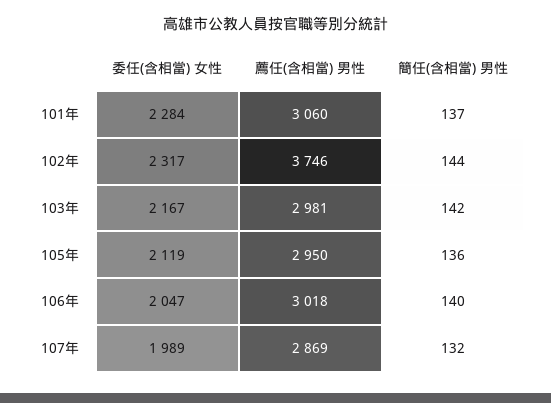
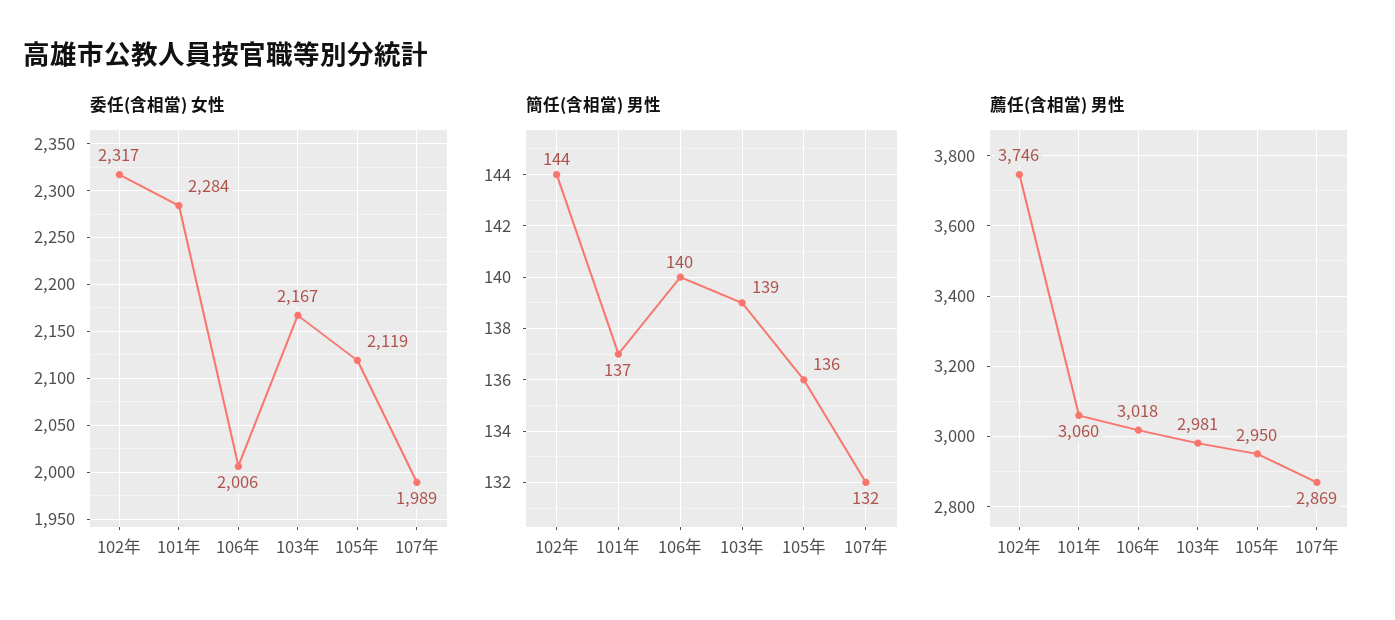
  {
    "委任(含相當) 女性": {
      "101年": 2284,
      "102年": 2317,
      "103年": 2167,
      "105年": 2119,
-     "106年": 2047,
+     "106年": 2006,
      "107年": 1989
    },
    "薦任(含相當) 男性": {
      "101年": 3060,
      "102年": 3746,
      "103年": 2981,
      "105年": 2950,
      "106年": 3018,
      "107年": 2869
    },
    "簡任(含相當) 男性": {
      "101年": 137,
      "102年": 144,
-     "103年": 142,
+     "103年": 139,
      "105年": 136,
      "106年": 140,
      "107年": 132
    }
  }

